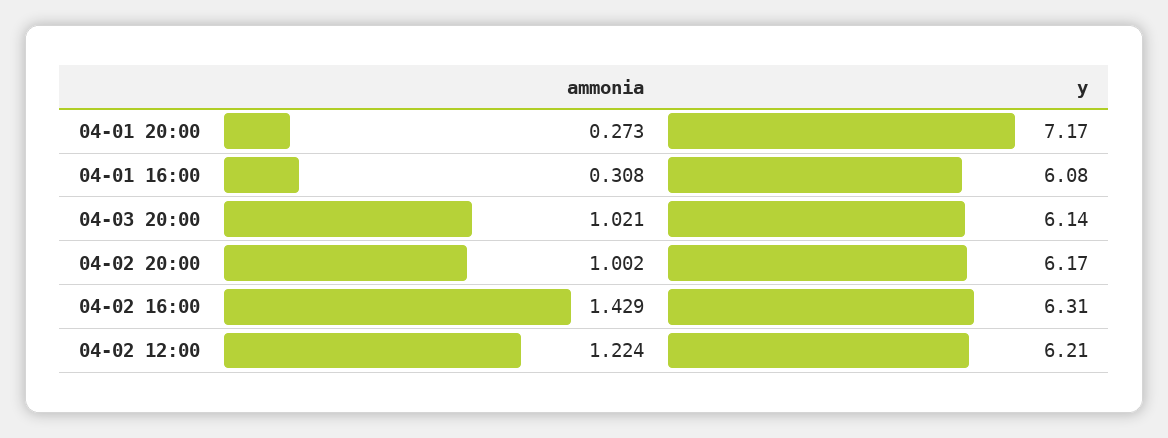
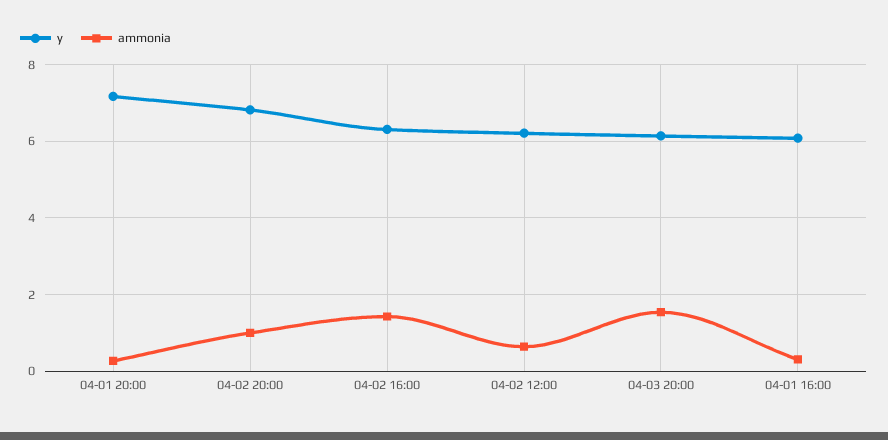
  {
    "ammonia": {
      "04-01 20:00": 0.273,
      "04-01 16:00": 0.308,
-     "04-03 20:00": 1.021,
+     "04-03 20:00": 1.6,
      "04-02 20:00": 1.002,
      "04-02 16:00": 1.429,
-     "04-02 12:00": 1.224
+     "04-02 12:00": 0.6
    },
    "y": {
      "04-01 20:00": 7.17,
      "04-01 16:00": 6.08,
      "04-03 20:00": 6.14,
-     "04-02 20:00": 6.17,
+     "04-02 20:00": 6.8,
      "04-02 16:00": 6.31,
      "04-02 12:00": 6.21
    }
  }

